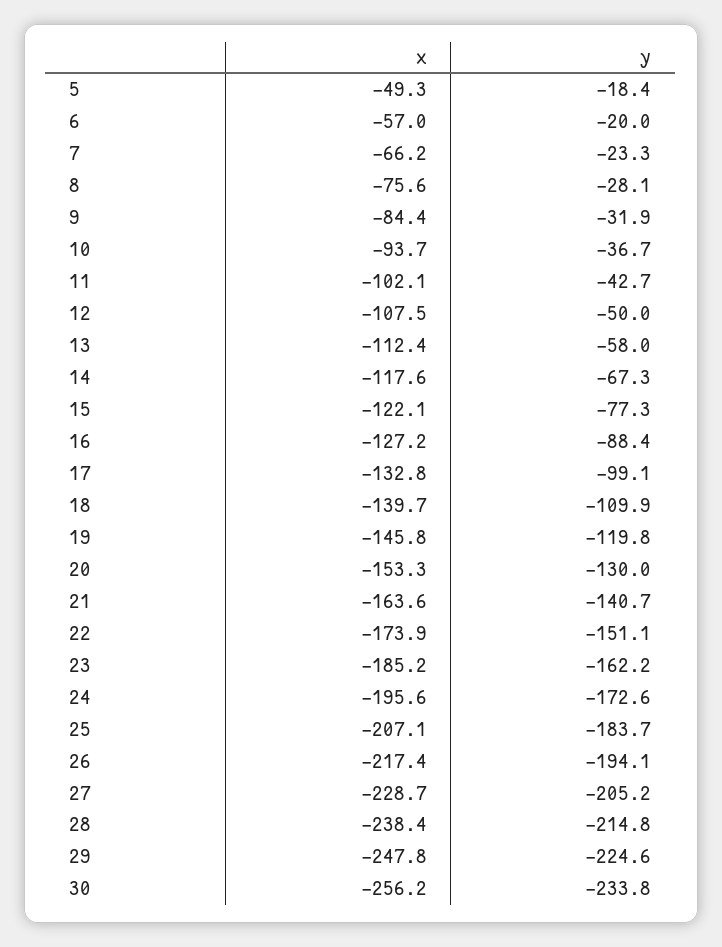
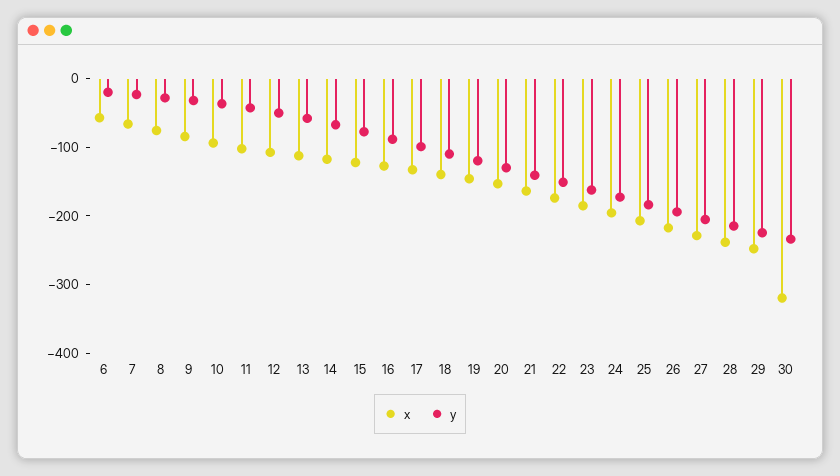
  {
    "x": {
-     "5": -49.3,
      "6": -57,
      "7": -66.2,
      "8": -75.6,
      "9": -84.4,
      "10": -93.7,
      "11": -102.1,
      "12": -107.5,
      "13": -112.4,
      "14": -117.6,
      "15": -122.1,
      "16": -127.2,
      "17": -132.8,
      "18": -139.7,
      "19": -145.8,
      "20": -153.3,
      "21": -163.6,
      "22": -173.9,
      "23": -185.2,
      "24": -195.6,
      "25": -207.1,
      "26": -217.4,
      "27": -228.7,
      "28": -238.4,
      "29": -247.8,
-     "30": -256.2
+     "30": -320
    },
    "y": {
-     "5": -18.4,
      "6": -20,
      "7": -23.3,
      "8": -28.1,
      "9": -31.9,
      "10": -36.7,
      "11": -42.7,
      "12": -50,
      "13": -58,
      "14": -67.3,
      "15": -77.3,
      "16": -88.4,
      "17": -99.1,
      "18": -109.9,
      "19": -119.8,
      "20": -130,
      "21": -140.7,
      "22": -151.1,
      "23": -162.2,
      "24": -172.6,
      "25": -183.7,
      "26": -194.1,
      "27": -205.2,
      "28": -214.8,
      "29": -224.6,
      "30": -233.8
    }
  }

